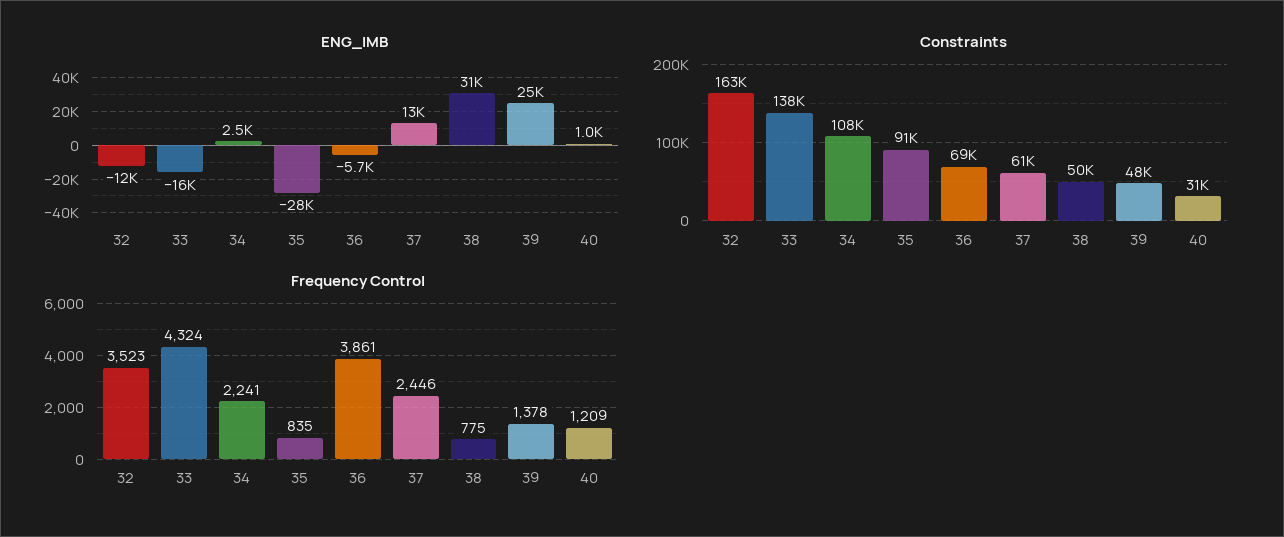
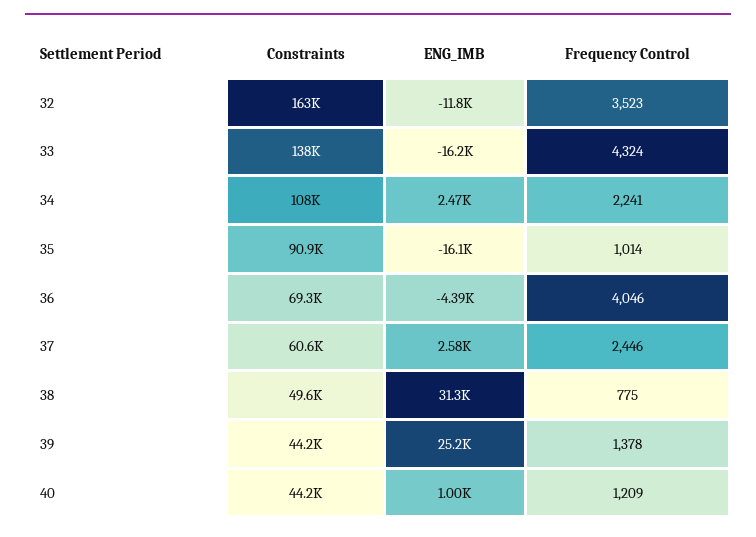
  {
    "ENG_IMB": {
      "32": -11800,
      "33": -16200,
      "34": 2470,
-     "35": -28000,
+     "35": -16100,
-     "36": -5700,
+     "36": -4390,
-     "37": 13000,
+     "37": 2580,
      "38": 31300,
      "39": 25200,
      "40": 1000
    },
    "Constraints": {
      "32": 163000,
      "33": 138000,
      "34": 108000,
      "35": 90900,
      "36": 69300,
      "37": 60600,
      "38": 49600,
-     "39": 48000,
+     "39": 44200,
-     "40": 31000
+     "40": 44200
    },
    "Frequency Control": {
      "32": 3523,
      "33": 4324,
      "34": 2241,
-     "35": 835,
+     "35": 1014,
-     "36": 3861,
+     "36": 4046,
      "37": 2446,
      "38": 775,
      "39": 1378,
      "40": 1209
    }
  }

